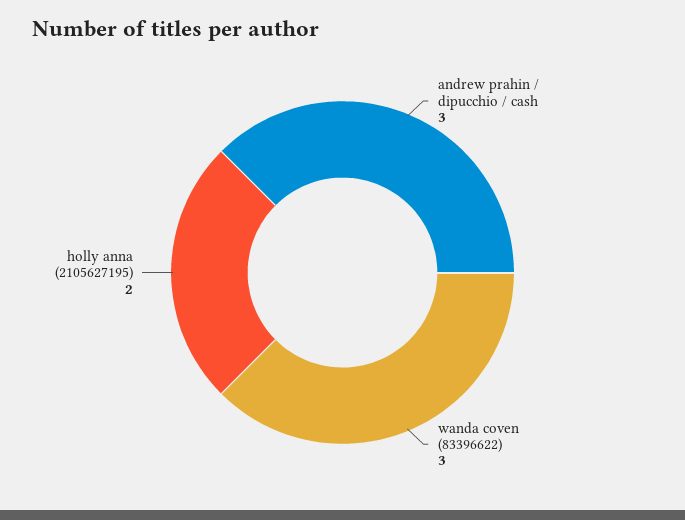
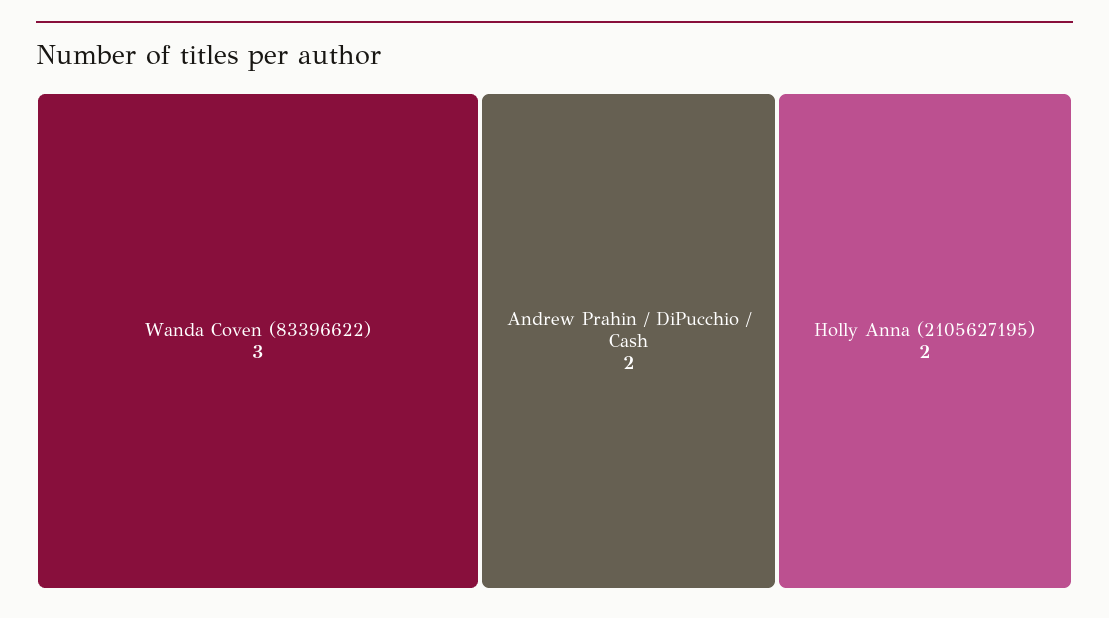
  {
-   "andrew prahin / dipucchio / cash": 3,
+   "andrew prahin / dipucchio / cash": 2,
    "wanda coven (83396622)": 3,
    "holly anna (2105627195)": 2
  }

